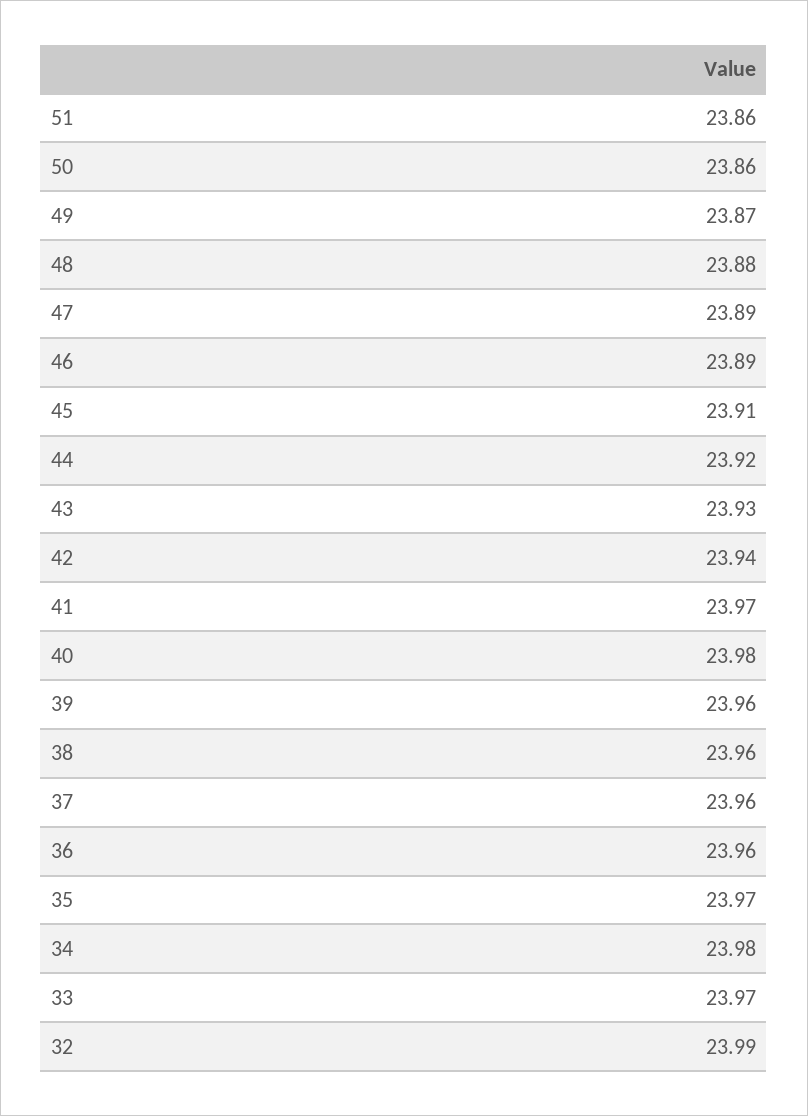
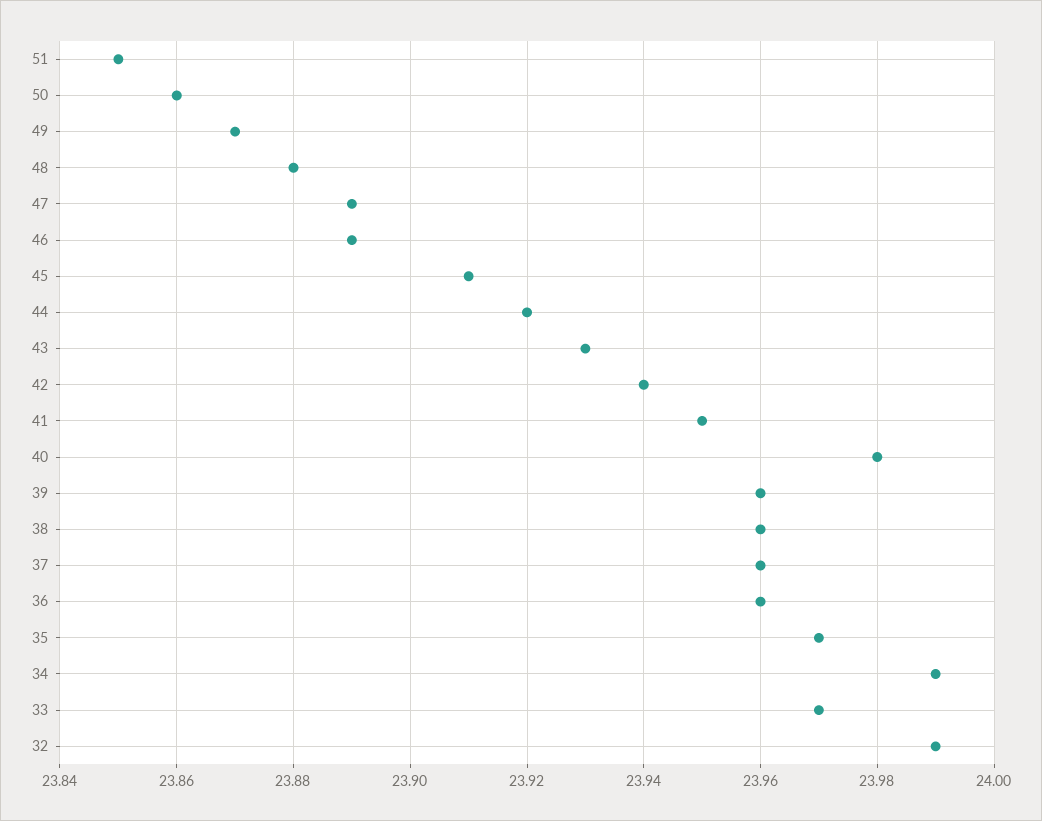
  {
-   "51": 23.86,
+   "51": 23.85,
    "50": 23.86,
    "49": 23.87,
    "48": 23.88,
    "47": 23.89,
    "46": 23.89,
    "45": 23.91,
    "44": 23.92,
    "43": 23.93,
    "42": 23.94,
-   "41": 23.97,
+   "41": 23.95,
    "40": 23.98,
    "39": 23.96,
    "38": 23.96,
    "37": 23.96,
    "36": 23.96,
    "35": 23.97,
-   "34": 23.98,
+   "34": 23.99,
    "33": 23.97,
    "32": 23.99
  }

